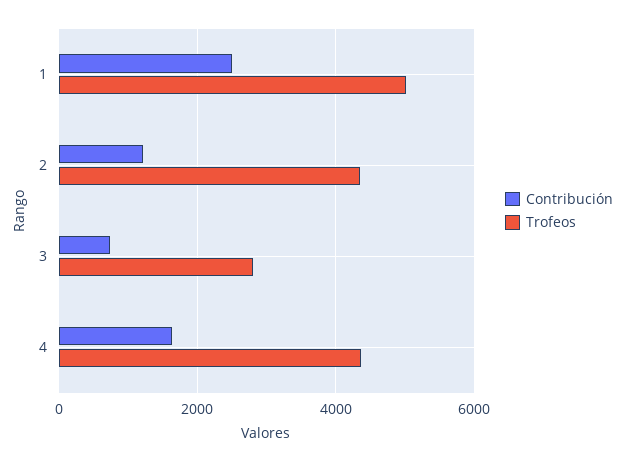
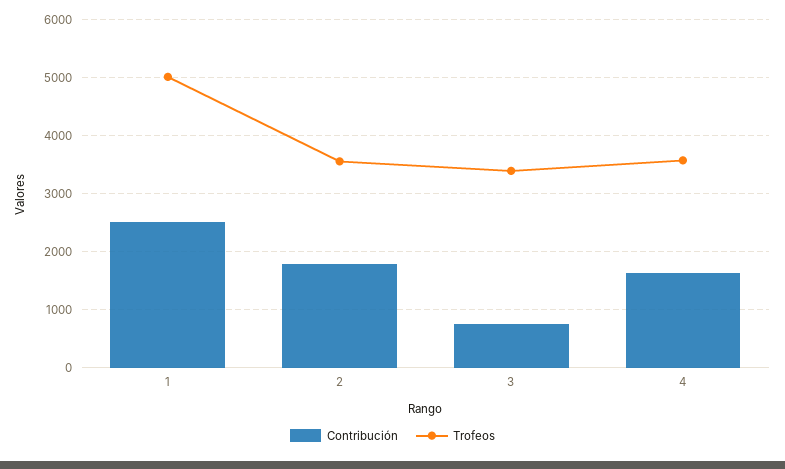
  {
    "Contribución": {
      "1": 2600,
-     "2": 1200,
+     "2": 1800,
      "3": 800,
      "4": 1600
    },
    "Trofeos": {
      "1": 5000,
-     "2": 4400,
+     "2": 3600,
-     "3": 2800,
+     "3": 3400,
-     "4": 4400
+     "4": 3600
    }
  }

